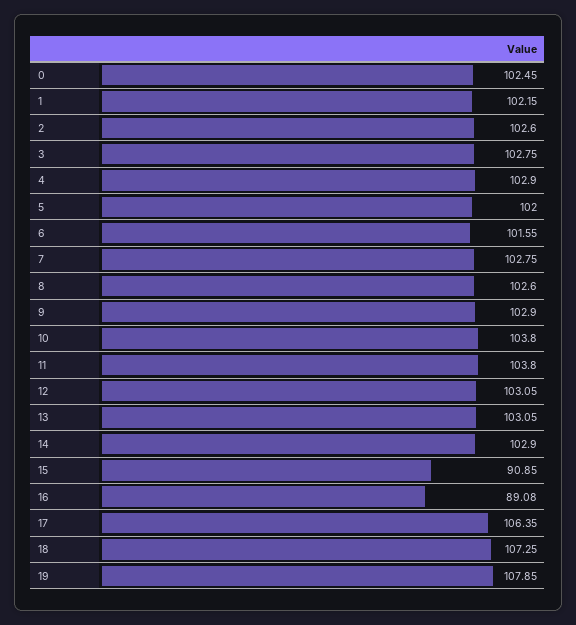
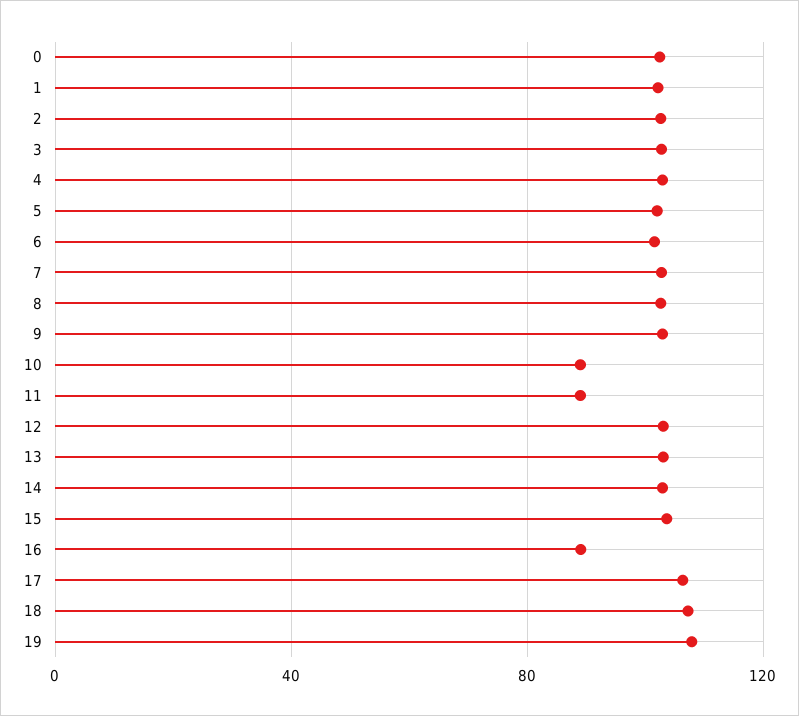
  {
    "0": 102.45,
    "1": 102.15,
    "2": 102.6,
    "3": 102.75,
    "4": 102.9,
    "5": 102,
    "6": 101.55,
    "7": 102.75,
    "8": 102.6,
    "9": 102.9,
-   "10": 103.8,
+   "10": 90,
-   "11": 103.8,
+   "11": 90,
    "12": 103.05,
    "13": 103.05,
    "14": 102.9,
-   "15": 90.85,
+   "15": 105,
    "16": 89.08,
    "17": 106.35,
    "18": 107.25,
    "19": 107.85
  }

